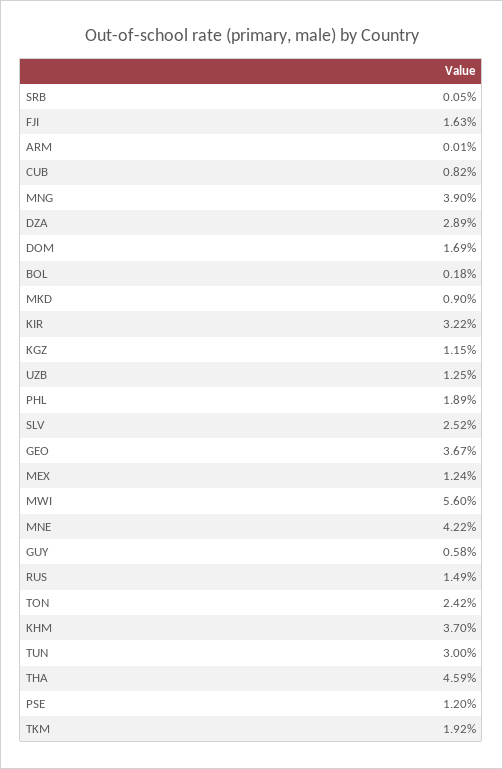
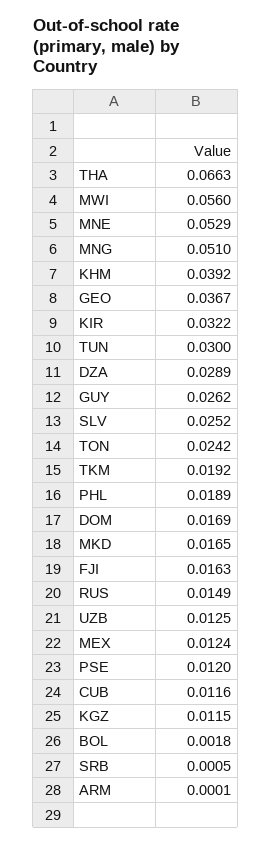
  {
    "SRB": 0.0005,
    "FJI": 0.0163,
    "ARM": 0.0001,
-   "CUB": 0.0082,
+   "CUB": 0.0116,
-   "MNG": 0.039,
+   "MNG": 0.051,
    "DZA": 0.0289,
    "DOM": 0.0169,
    "BOL": 0.0018,
-   "MKD": 0.009,
+   "MKD": 0.0165,
    "KIR": 0.0322,
    "KGZ": 0.0115,
    "UZB": 0.0125,
    "PHL": 0.0189,
    "SLV": 0.0252,
    "GEO": 0.0367,
    "MEX": 0.0124,
    "MWI": 0.056,
-   "MNE": 0.0422,
+   "MNE": 0.0529,
-   "GUY": 0.0058,
+   "GUY": 0.0262,
    "RUS": 0.0149,
    "TON": 0.0242,
-   "KHM": 0.037,
+   "KHM": 0.0392,
    "TUN": 0.03,
-   "THA": 0.0459,
+   "THA": 0.0663,
    "PSE": 0.012,
    "TKM": 0.0192
  }

